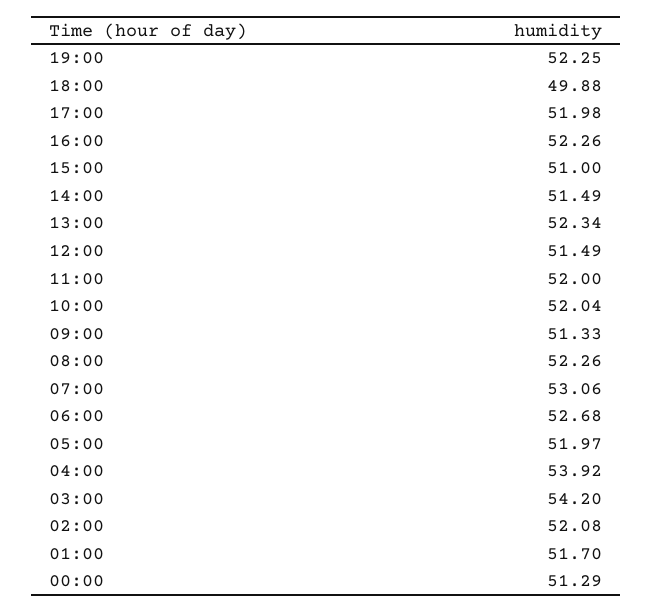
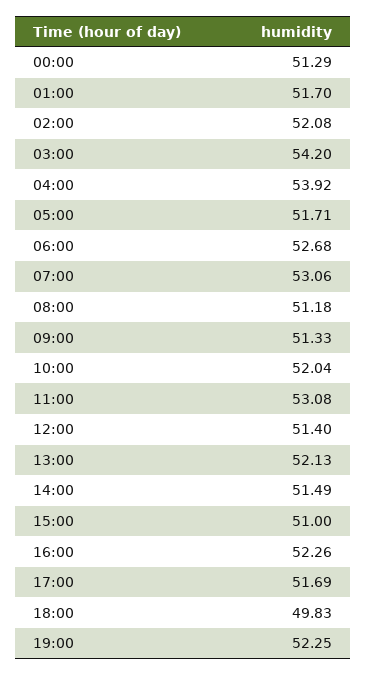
  {
    "19:00": 52.25,
-   "18:00": 49.88,
+   "18:00": 49.83,
-   "17:00": 51.98,
+   "17:00": 51.69,
    "16:00": 52.26,
    "15:00": 51,
    "14:00": 51.49,
-   "13:00": 52.34,
+   "13:00": 52.13,
-   "12:00": 51.49,
+   "12:00": 51.4,
-   "11:00": 52,
+   "11:00": 53.08,
    "10:00": 52.04,
    "09:00": 51.33,
-   "08:00": 52.26,
+   "08:00": 51.18,
    "07:00": 53.06,
    "06:00": 52.68,
-   "05:00": 51.97,
+   "05:00": 51.71,
    "04:00": 53.92,
    "03:00": 54.2,
    "02:00": 52.08,
    "01:00": 51.7,
    "00:00": 51.29
  }

